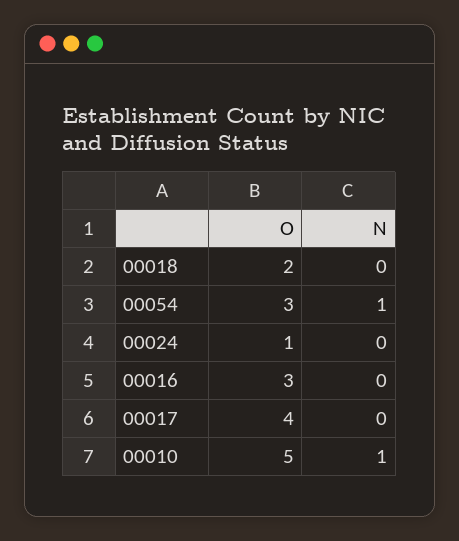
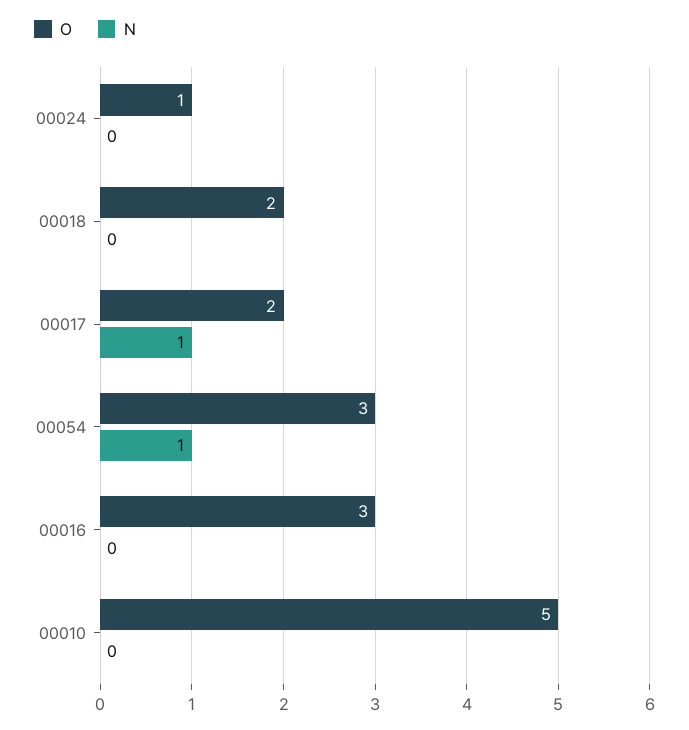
  {
    "O": {
      "00018": 2,
      "00054": 3,
      "00024": 1,
      "00016": 3,
-     "00017": 4,
+     "00017": 2,
      "00010": 5
    },
    "N": {
      "00018": 0,
      "00054": 1,
      "00024": 0,
      "00016": 0,
-     "00017": 0,
+     "00017": 1,
-     "00010": 1
+     "00010": 0
    }
  }

